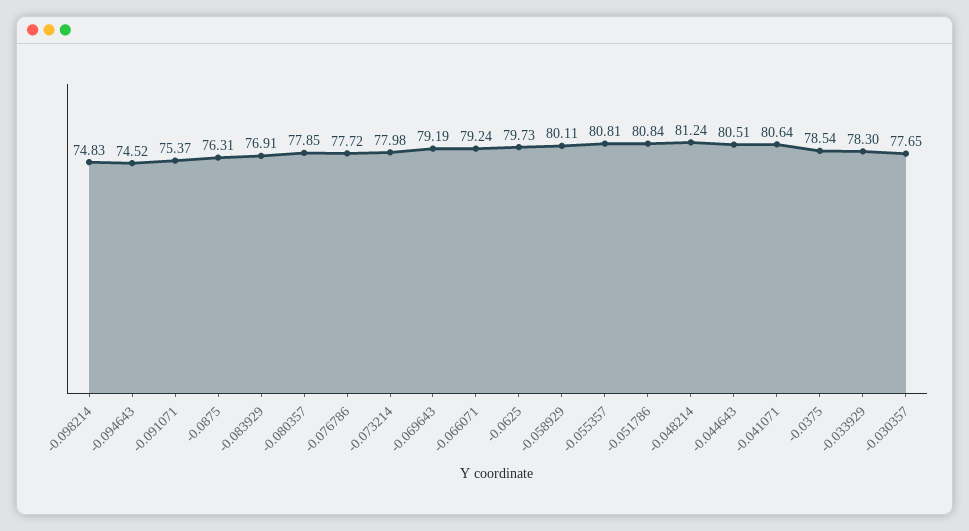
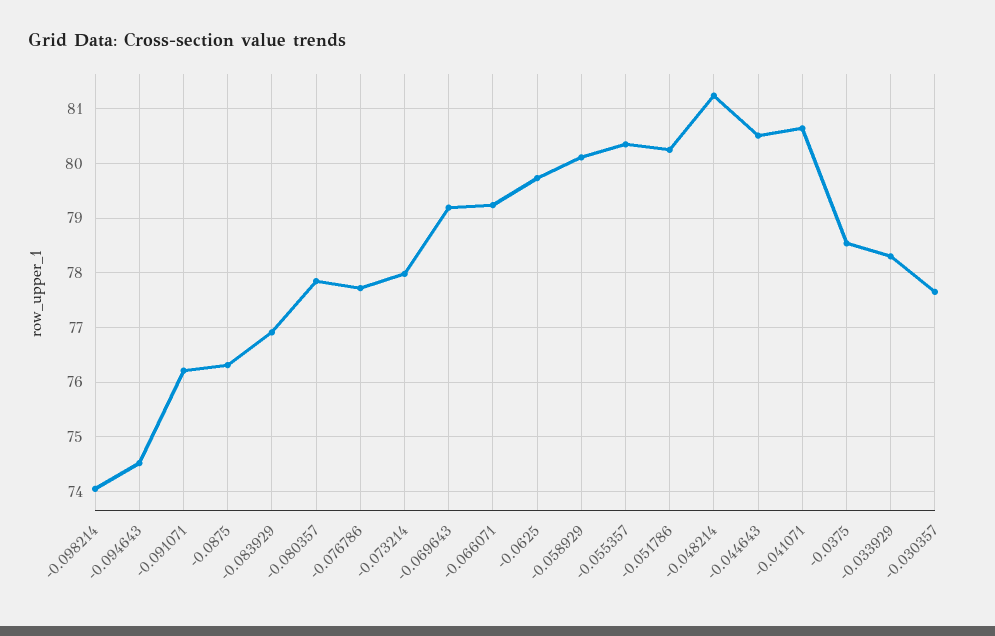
  {
-   "-0.098214": 74.83,
+   "-0.098214": 74,
    "-0.094643": 74.52,
-   "-0.091071": 75.37,
+   "-0.091071": 76.2,
    "-0.0875": 76.31,
    "-0.083929": 76.91,
    "-0.080357": 77.85,
    "-0.076786": 77.72,
    "-0.073214": 77.98,
    "-0.069643": 79.19,
    "-0.066071": 79.24,
    "-0.0625": 79.73,
    "-0.058929": 80.11,
-   "-0.055357": 80.81,
+   "-0.055357": 80.4,
-   "-0.051786": 80.84,
+   "-0.051786": 80.2,
    "-0.048214": 81.24,
    "-0.044643": 80.51,
    "-0.041071": 80.64,
    "-0.0375": 78.54,
    "-0.033929": 78.3,
    "-0.030357": 77.65
  }

